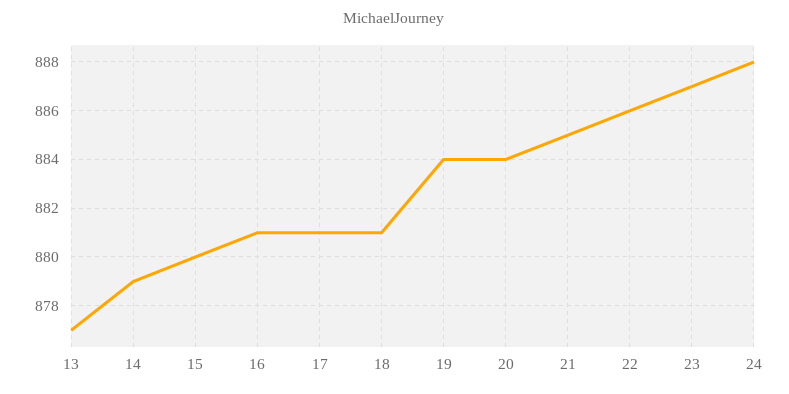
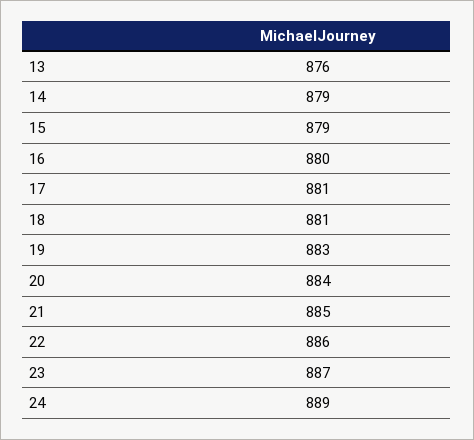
  {
-   "13": 877,
+   "13": 876,
    "14": 879,
-   "15": 880,
+   "15": 879,
-   "16": 881,
+   "16": 880,
    "17": 881,
    "18": 881,
-   "19": 884,
+   "19": 883,
    "20": 884,
    "21": 885,
    "22": 886,
    "23": 887,
-   "24": 888
+   "24": 889
  }

